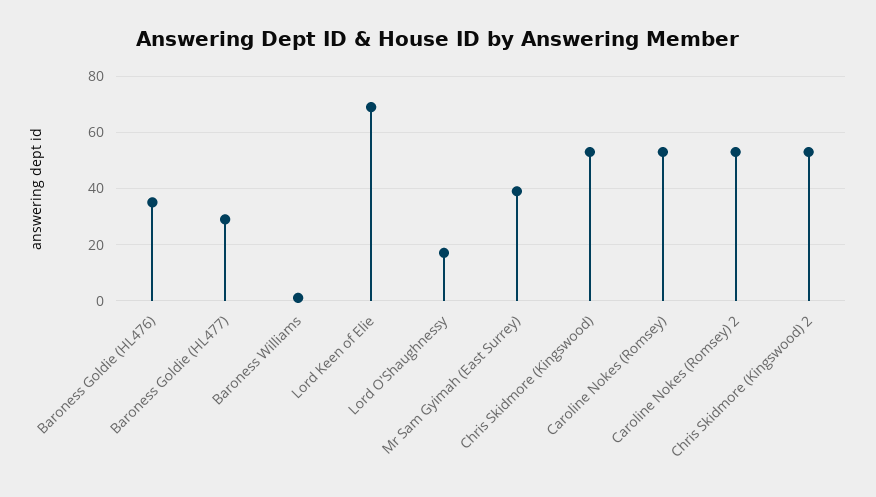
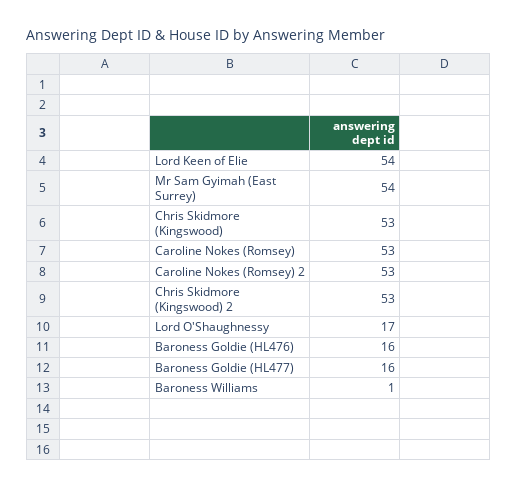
  {
-   "Baroness Goldie (HL476)": 35,
+   "Baroness Goldie (HL476)": 16,
-   "Baroness Goldie (HL477)": 30,
+   "Baroness Goldie (HL477)": 16,
    "Baroness Williams": 1,
-   "Lord Keen of Elie": 70,
+   "Lord Keen of Elie": 54,
    "Lord O'Shaughnessy": 17,
-   "Mr Sam Gyimah (East Surrey)": 40,
+   "Mr Sam Gyimah (East Surrey)": 54,
    "Chris Skidmore (Kingswood)": 53,
    "Caroline Nokes (Romsey)": 53,
    "Caroline Nokes (Romsey) 2": 53,
    "Chris Skidmore (Kingswood) 2": 53
  }

